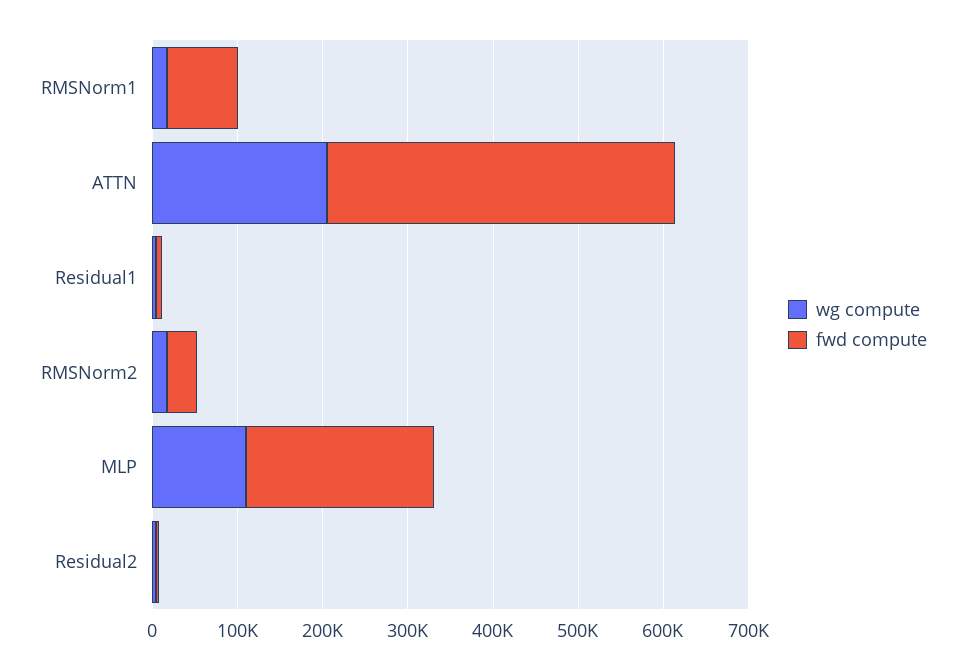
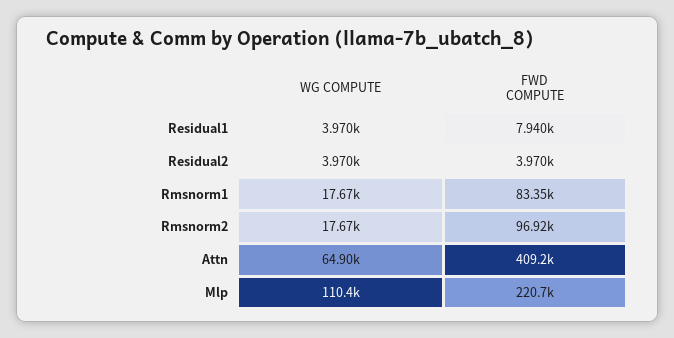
  {
    "wg compute": {
      "RMSNorm1": 17670,
-     "ATTN": 200000,
+     "ATTN": 64900,
      "Residual1": 3970,
      "RMSNorm2": 17670,
      "MLP": 110400,
      "Residual2": 3970
    },
    "fwd compute": {
      "RMSNorm1": 83350,
      "ATTN": 409200,
      "Residual1": 7940,
-     "RMSNorm2": 40000,
+     "RMSNorm2": 96920,
      "MLP": 220700,
      "Residual2": 3970
    }
  }

